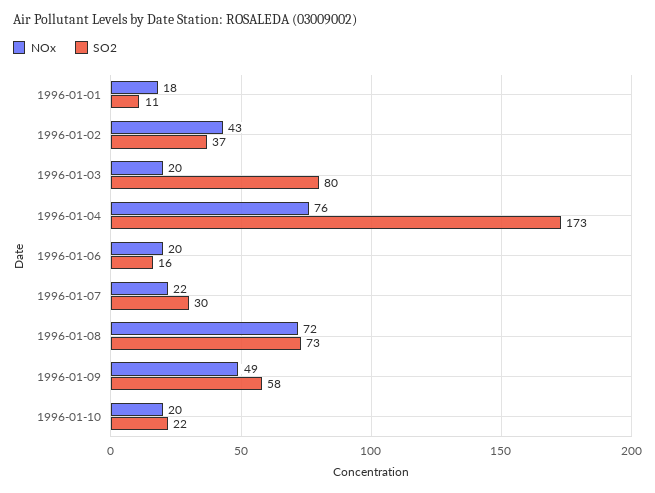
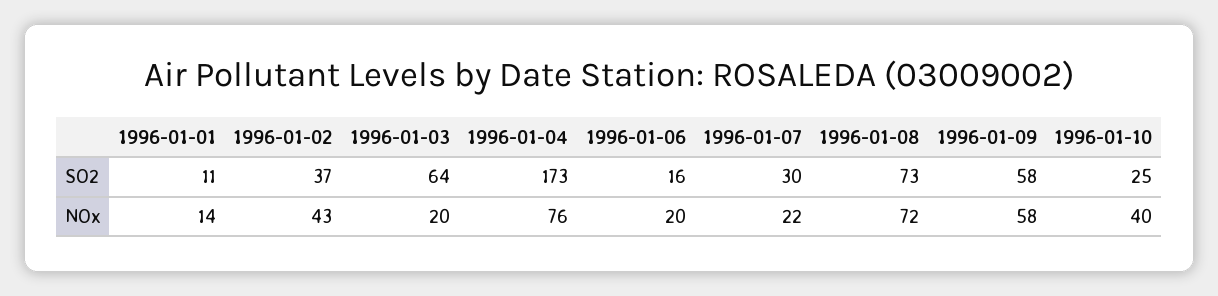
  {
    "NOx": {
-     "1996-01-01": 18,
+     "1996-01-01": 14,
      "1996-01-02": 43,
      "1996-01-03": 20,
      "1996-01-04": 76,
      "1996-01-06": 20,
      "1996-01-07": 22,
      "1996-01-08": 72,
-     "1996-01-09": 49,
+     "1996-01-09": 58,
-     "1996-01-10": 20
+     "1996-01-10": 40
    },
    "SO2": {
      "1996-01-01": 11,
      "1996-01-02": 37,
-     "1996-01-03": 80,
+     "1996-01-03": 64,
      "1996-01-04": 173,
      "1996-01-06": 16,
      "1996-01-07": 30,
      "1996-01-08": 73,
      "1996-01-09": 58,
-     "1996-01-10": 22
+     "1996-01-10": 25
    }
  }

